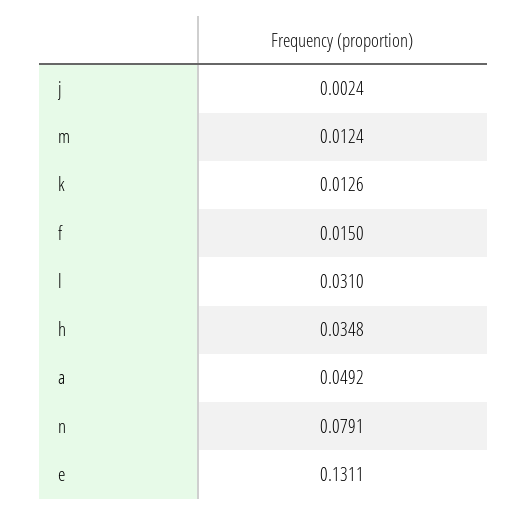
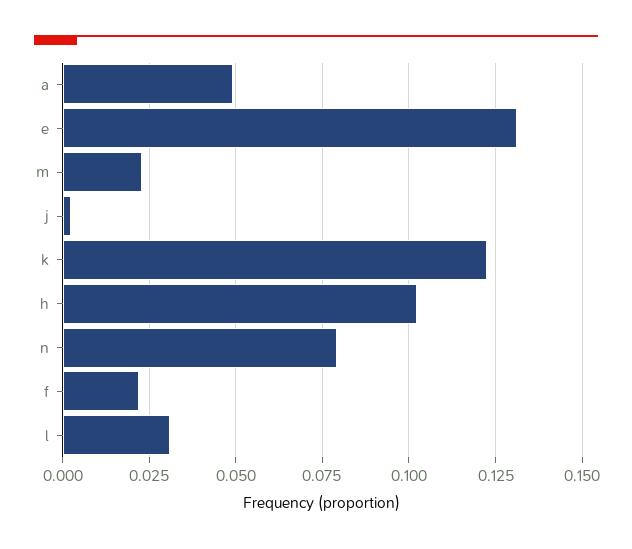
  {
    "j": 0.0024,
-   "m": 0.0124,
+   "m": 0.0225,
-   "k": 0.0126,
+   "k": 0.1225,
-   "f": 0.015,
+   "f": 0.0225,
    "l": 0.031,
-   "h": 0.0348,
+   "h": 0.1025,
    "a": 0.0492,
    "n": 0.0791,
    "e": 0.1311
  }

